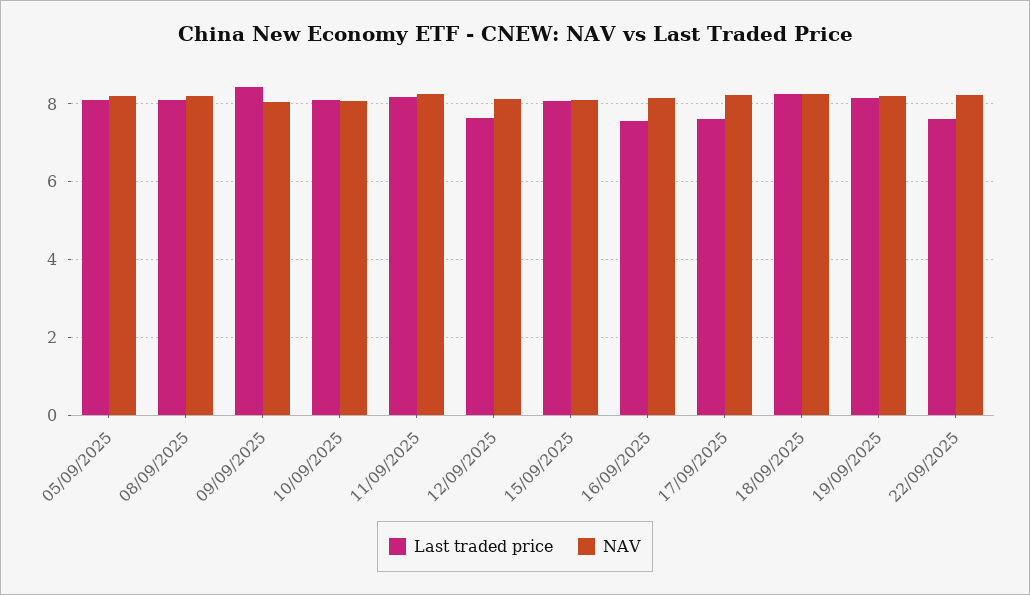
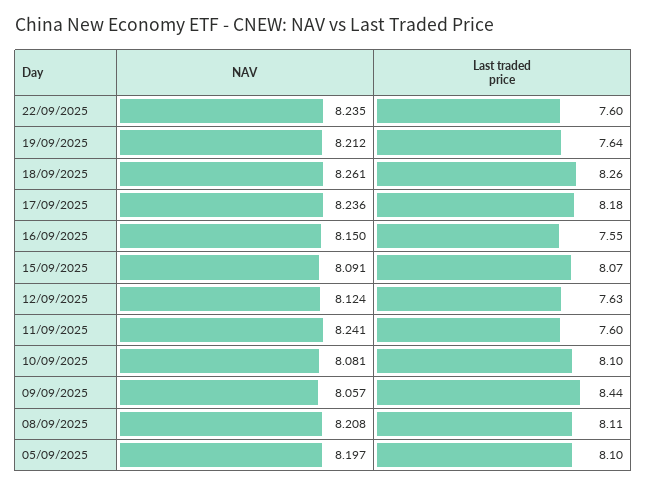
  {
    "Last traded price": {
      "05/09/2025": 8.1,
      "08/09/2025": 8.11,
      "09/09/2025": 8.44,
      "10/09/2025": 8.1,
-     "11/09/2025": 8.2,
+     "11/09/2025": 7.6,
      "12/09/2025": 7.63,
      "15/09/2025": 8.07,
      "16/09/2025": 7.55,
-     "17/09/2025": 7.6,
+     "17/09/2025": 8.18,
      "18/09/2025": 8.26,
-     "19/09/2025": 8.2,
+     "19/09/2025": 7.64,
      "22/09/2025": 7.6
    },
    "NAV": {
      "05/09/2025": 8.197,
      "08/09/2025": 8.208,
      "09/09/2025": 8.057,
      "10/09/2025": 8.081,
      "11/09/2025": 8.241,
      "12/09/2025": 8.124,
      "15/09/2025": 8.091,
      "16/09/2025": 8.15,
      "17/09/2025": 8.236,
      "18/09/2025": 8.261,
      "19/09/2025": 8.212,
      "22/09/2025": 8.235
    }
  }

